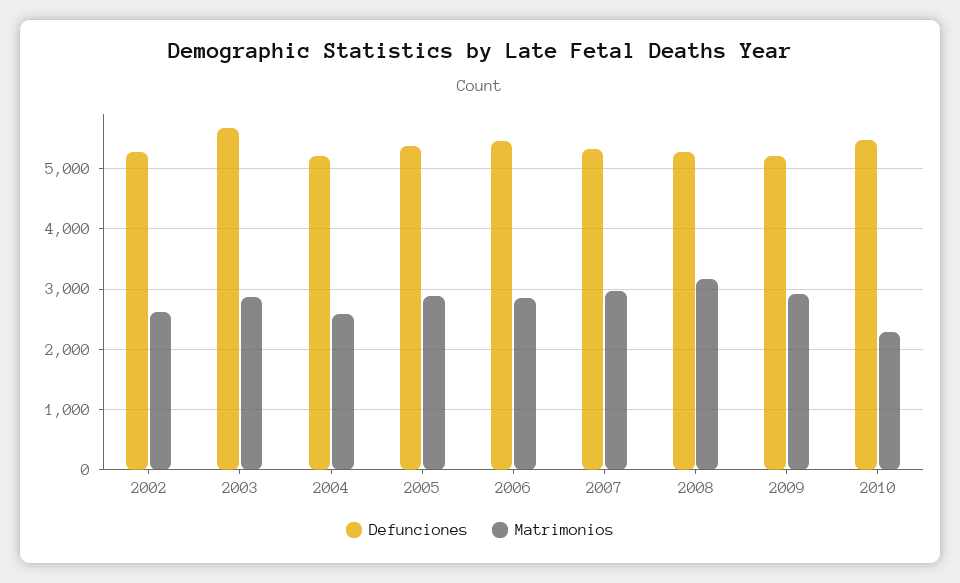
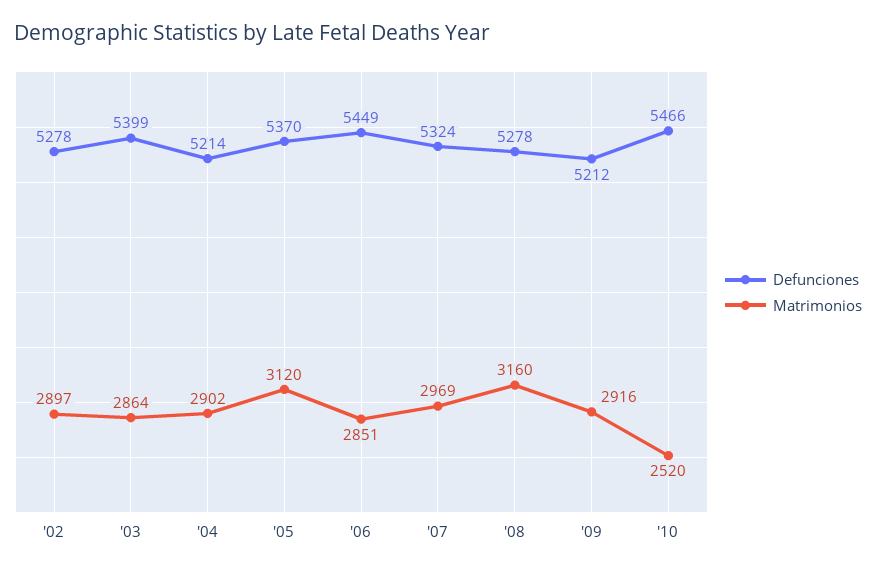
  {
    "Defunciones": {
      "2002": 5278,
-     "2003": 5700,
+     "2003": 5399,
      "2004": 5214,
      "2005": 5370,
      "2006": 5449,
      "2007": 5324,
      "2008": 5278,
      "2009": 5212,
      "2010": 5466
    },
    "Matrimonios": {
-     "2002": 2600,
+     "2002": 2897,
      "2003": 2864,
-     "2004": 2600,
+     "2004": 2902,
-     "2005": 2900,
+     "2005": 3120,
      "2006": 2851,
      "2007": 2969,
      "2008": 3160,
      "2009": 2916,
-     "2010": 2300
+     "2010": 2520
    }
  }

